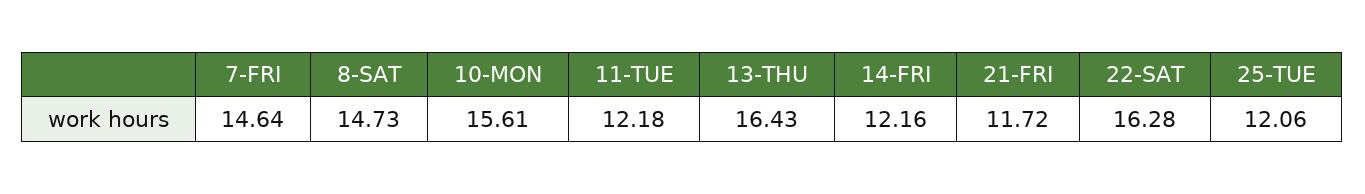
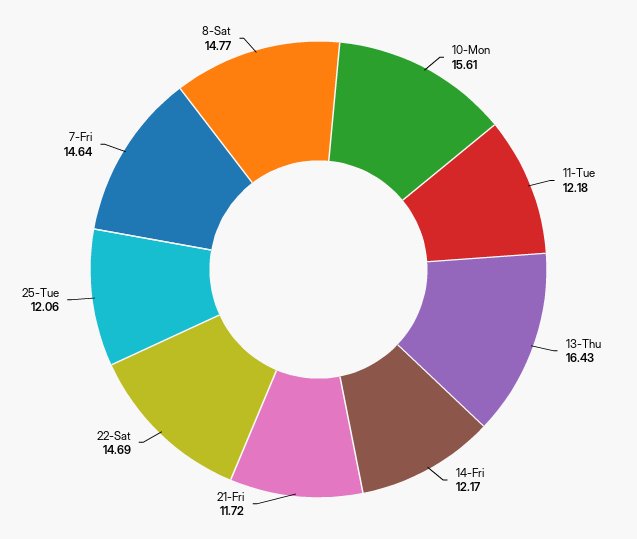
  {
    "7-FRI": 14.64,
-   "8-SAT": 14.73,
+   "8-SAT": 14.77,
    "10-MON": 15.61,
    "11-TUE": 12.18,
    "13-THU": 16.43,
-   "14-FRI": 12.16,
+   "14-FRI": 12.17,
    "21-FRI": 11.72,
-   "22-SAT": 16.28,
+   "22-SAT": 14.69,
    "25-TUE": 12.06
  }

